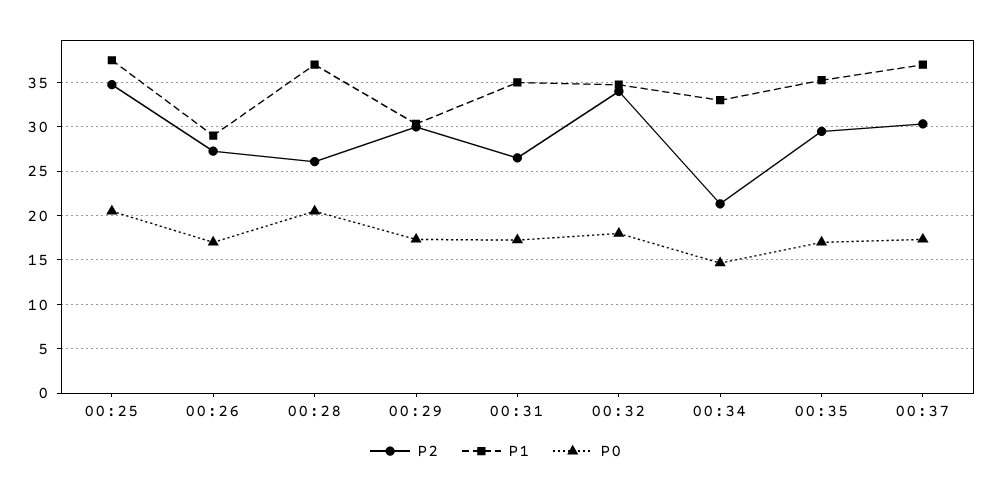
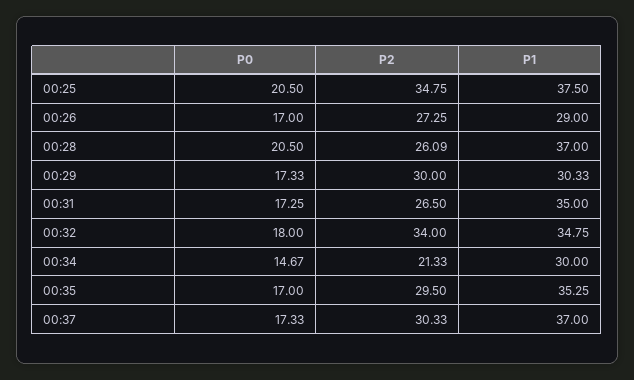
  {
    "P2": {
      "00:25": 34.75,
      "00:26": 27.25,
      "00:28": 26.09,
      "00:29": 30,
      "00:31": 26.5,
      "00:32": 34,
      "00:34": 21.33,
      "00:35": 29.5,
      "00:37": 30.33
    },
    "P1": {
      "00:25": 37.5,
      "00:26": 29,
      "00:28": 37,
      "00:29": 30.33,
      "00:31": 35,
      "00:32": 34.75,
-     "00:34": 33,
+     "00:34": 30,
      "00:35": 35.25,
      "00:37": 37
    },
    "P0": {
      "00:25": 20.5,
      "00:26": 17,
      "00:28": 20.5,
      "00:29": 17.33,
      "00:31": 17.25,
      "00:32": 18,
      "00:34": 14.67,
      "00:35": 17,
      "00:37": 17.33
    }
  }

